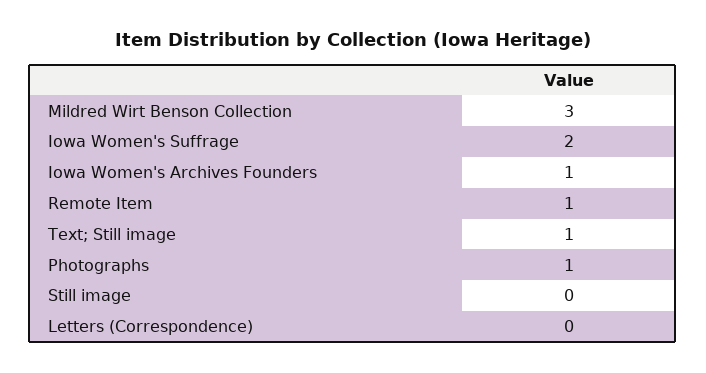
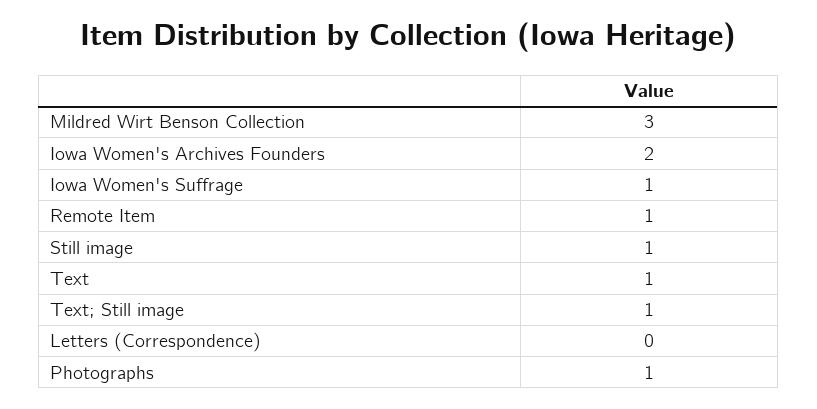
  {
    "Mildred Wirt Benson Collection": 3,
-   "Iowa Women's Suffrage": 2,
+   "Iowa Women's Suffrage": 1,
-   "Iowa Women's Archives Founders": 1,
+   "Iowa Women's Archives Founders": 2,
    "Remote Item": 1,
    "Text; Still image": 1,
    "Photographs": 1,
-   "Still image": 0,
+   "Still image": 1,
-   "Letters (Correspondence)": 0
+   "Letters (Correspondence)": 0,
+   "Text": 1
  }

